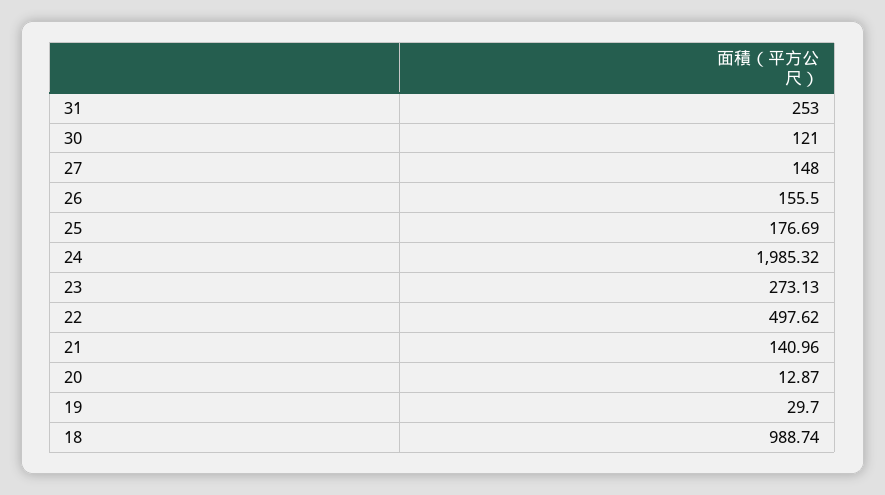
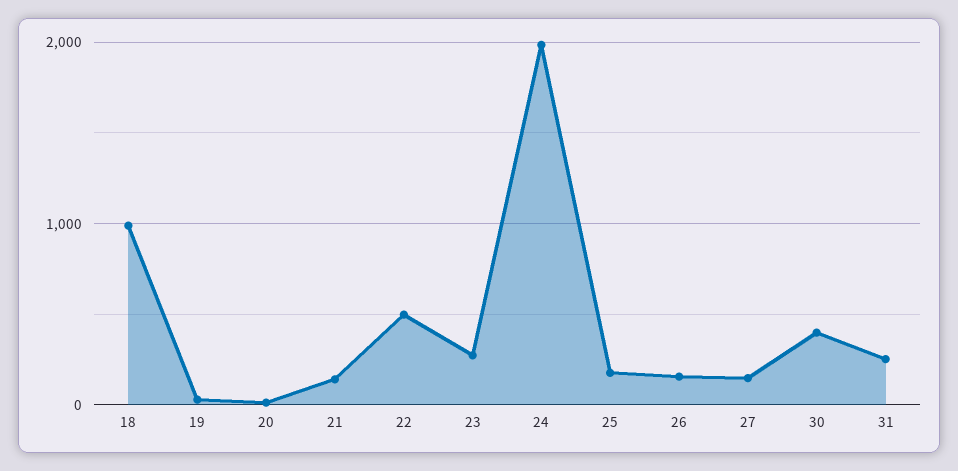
  {
    "31": 253,
-   "30": 121,
+   "30": 400,
    "27": 148,
    "26": 155.5,
    "25": 176.69,
    "24": 1985.32,
    "23": 273.13,
    "22": 497.62,
    "21": 140.96,
    "20": 12.87,
    "19": 29.7,
    "18": 988.74
  }

